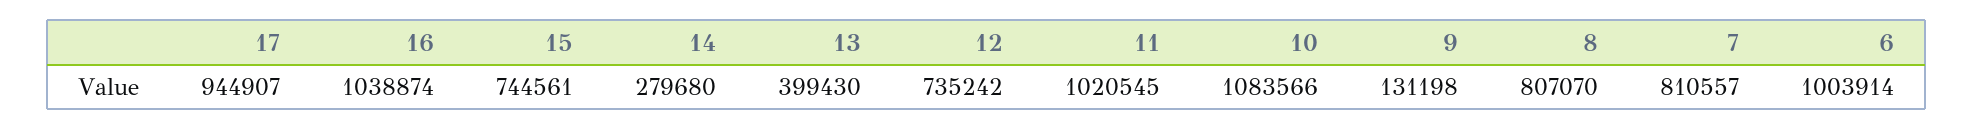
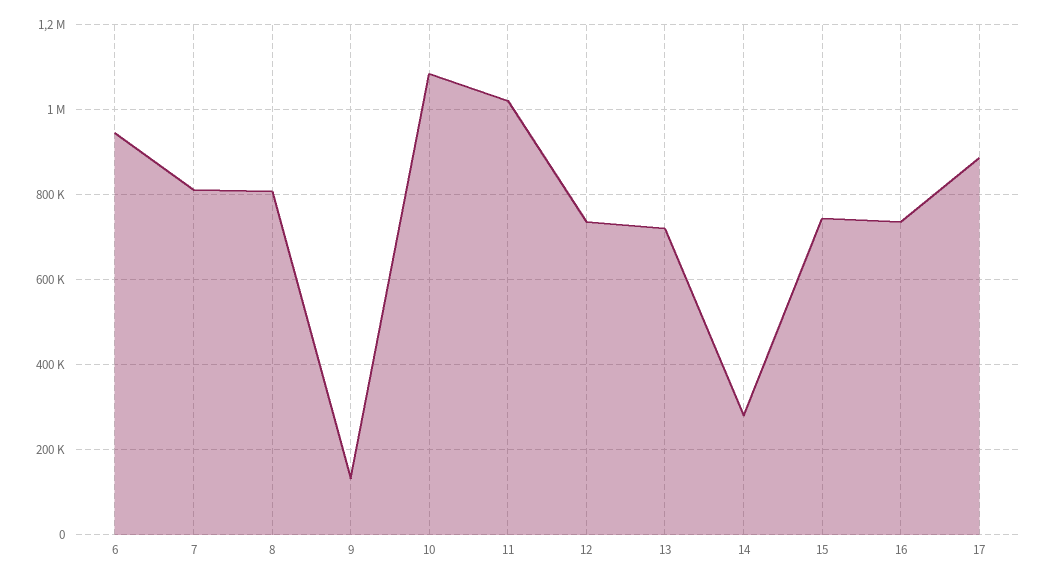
  {
-   "17": 944907,
+   "17": 880000,
-   "16": 1038874,
+   "16": 740000,
    "15": 744561,
    "14": 279680,
-   "13": 399430,
+   "13": 720000,
    "12": 735242,
    "11": 1020545,
    "10": 1083566,
    "9": 131198,
    "8": 807070,
    "7": 810557,
-   "6": 1003914
+   "6": 940000
  }

